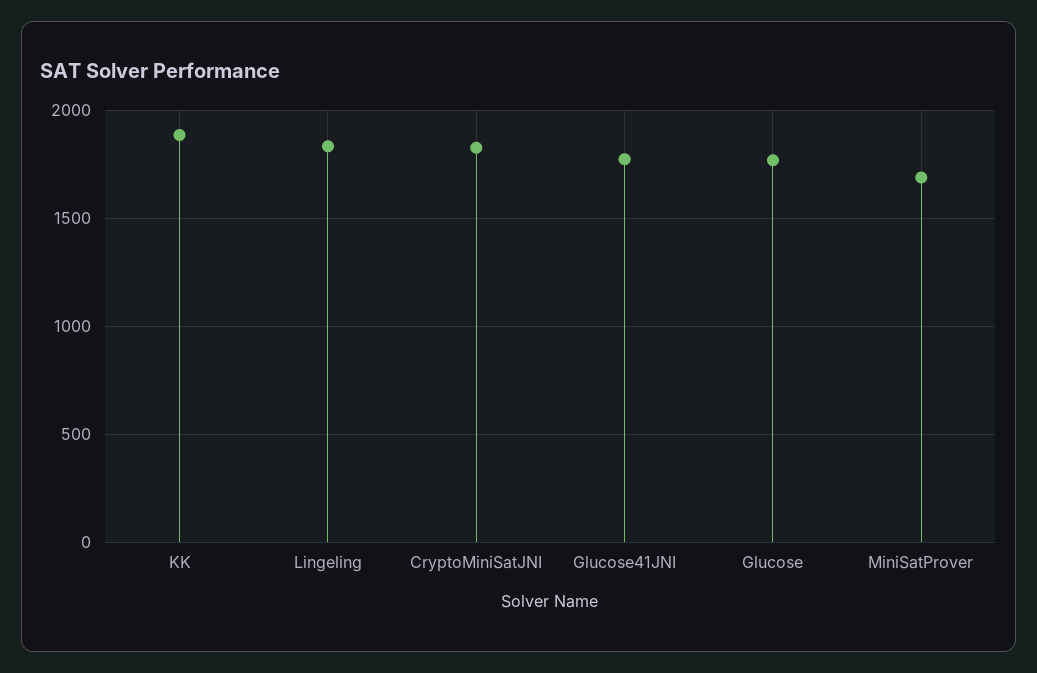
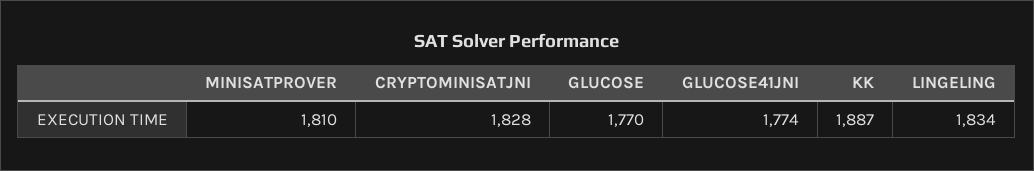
  {
    "KK": 1887,
    "Lingeling": 1834,
    "CryptoMiniSatJNI": 1828,
    "Glucose41JNI": 1774,
    "Glucose": 1770,
-   "MiniSatProver": 1700
+   "MiniSatProver": 1810
  }

